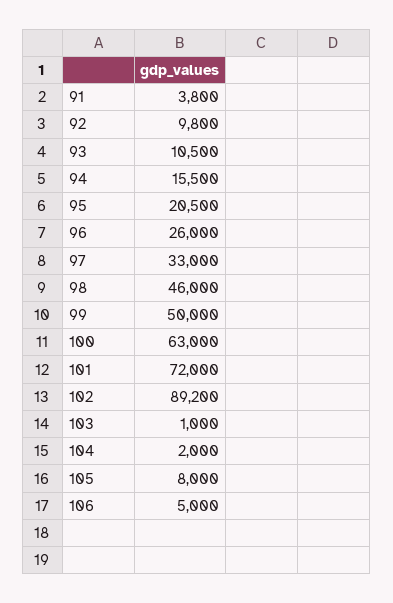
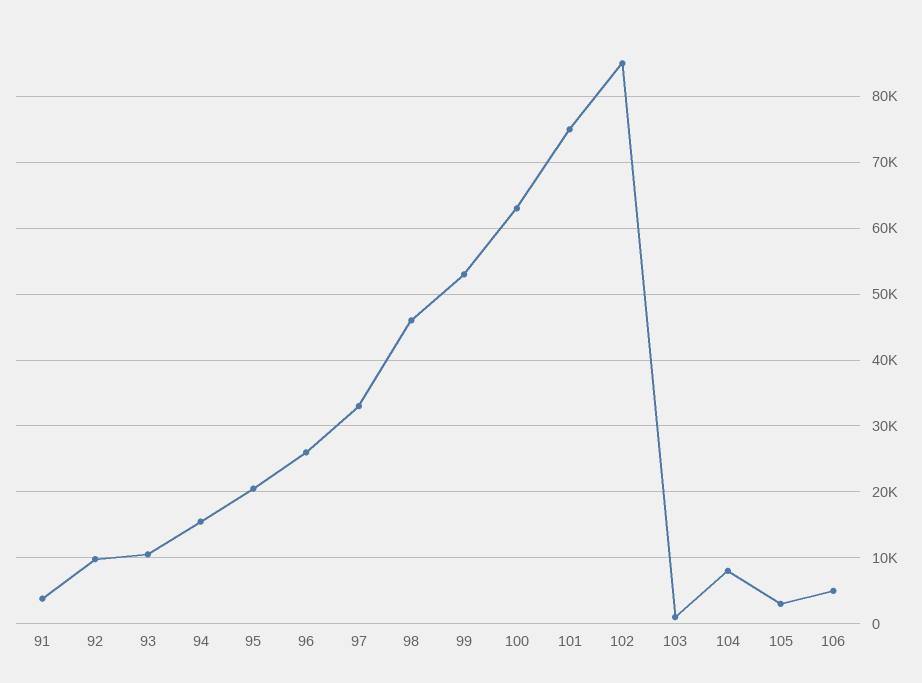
  {
    "91": 3800,
    "92": 9800,
    "93": 10500,
    "94": 15500,
    "95": 20500,
    "96": 26000,
    "97": 33000,
    "98": 46000,
-   "99": 50000,
+   "99": 53000,
    "100": 63000,
-   "101": 72000,
+   "101": 75000,
-   "102": 89200,
+   "102": 85000,
    "103": 1000,
-   "104": 2000,
+   "104": 8000,
-   "105": 8000,
+   "105": 3000,
    "106": 5000
  }

